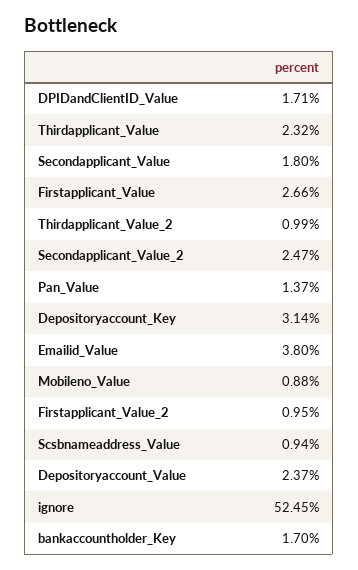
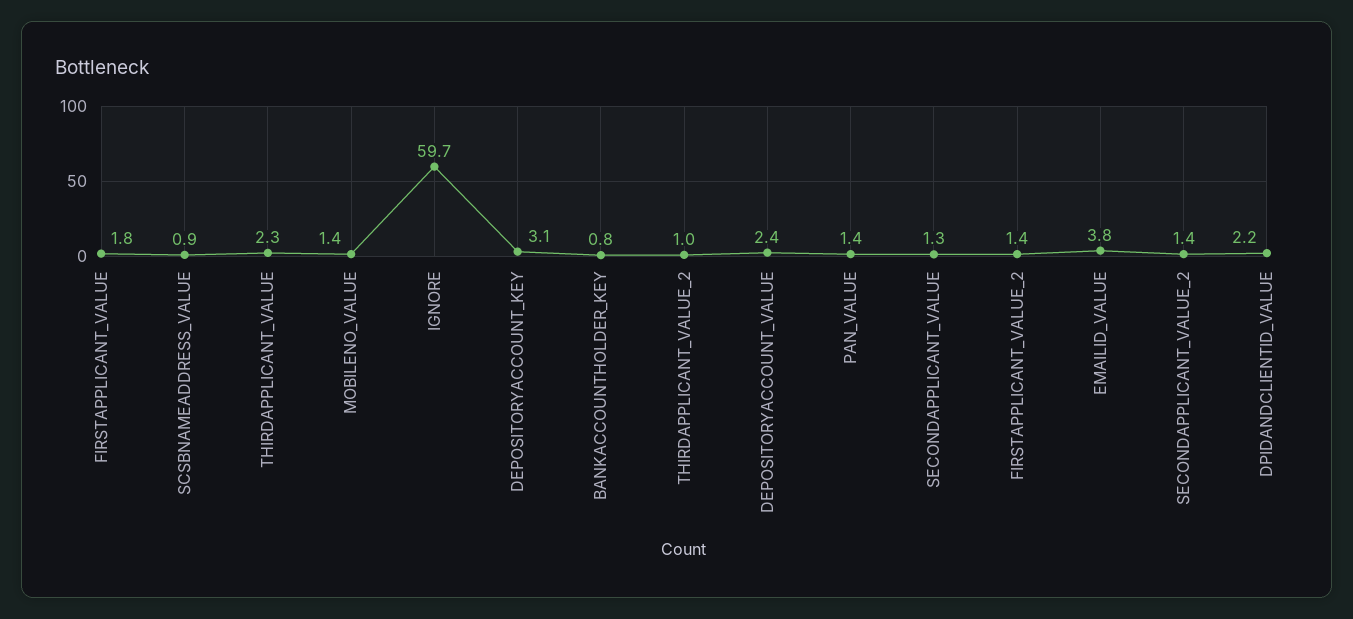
  {
-   "DPIDandClientID_Value": 1.71,
+   "DPIDandClientID_Value": 2.2,
    "Thirdapplicant_Value": 2.32,
-   "Secondapplicant_Value": 1.8,
+   "Secondapplicant_Value": 1.3,
-   "Firstapplicant_Value": 2.66,
+   "Firstapplicant_Value": 1.8,
    "Thirdapplicant_Value_2": 0.99,
-   "Secondapplicant_Value_2": 2.47,
+   "Secondapplicant_Value_2": 1.4,
    "Pan_Value": 1.37,
    "Depositoryaccount_Key": 3.14,
    "Emailid_Value": 3.8,
-   "Mobileno_Value": 0.88,
+   "Mobileno_Value": 1.4,
-   "Firstapplicant_Value_2": 0.95,
+   "Firstapplicant_Value_2": 1.4,
    "Scsbnameaddress_Value": 0.94,
    "Depositoryaccount_Value": 2.37,
-   "ignore": 52.45,
+   "ignore": 59.7,
-   "bankaccountholder_Key": 1.7
+   "bankaccountholder_Key": 0.8
  }

